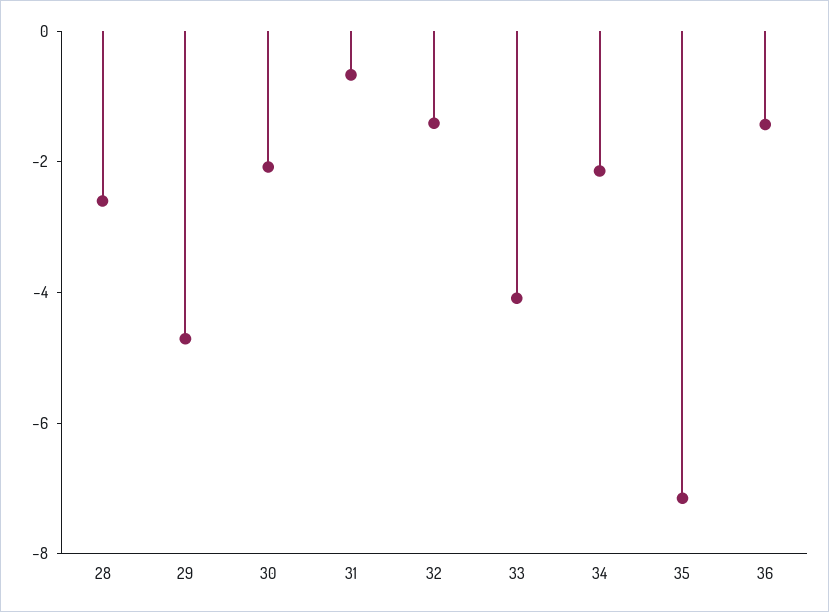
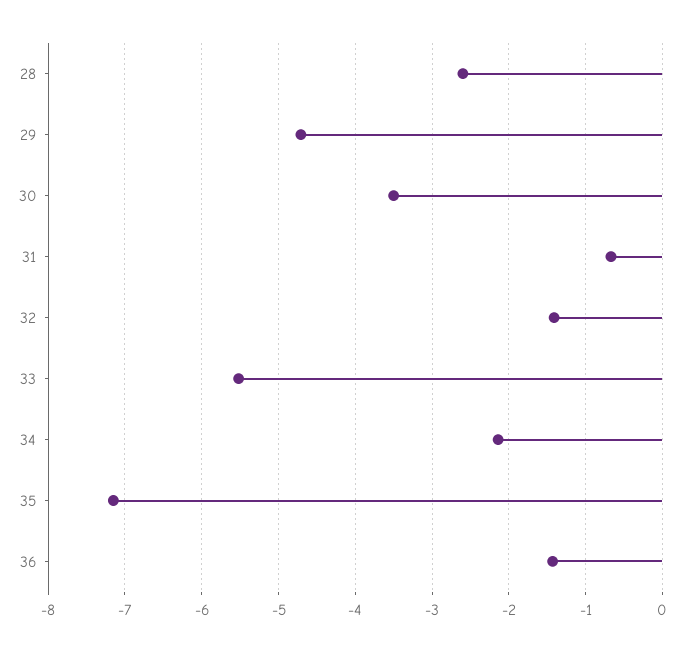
  {
    "28": -2.6,
    "29": -4.7,
-   "30": -2,
+   "30": -3.5,
    "31": -0.7,
    "32": -1.4,
-   "33": -4,
+   "33": -5.5,
    "34": -2.1,
    "35": -7.2,
    "36": -1.4
  }

